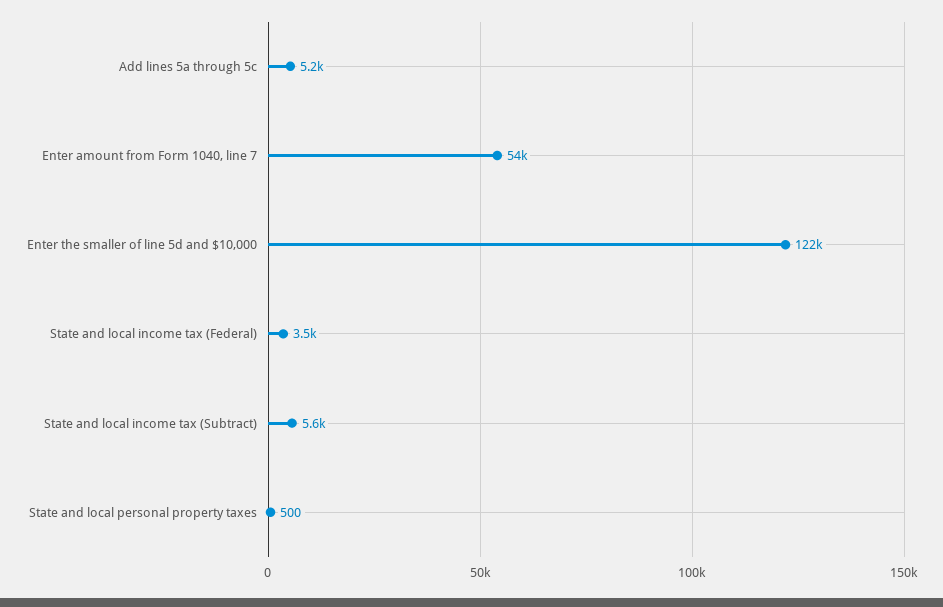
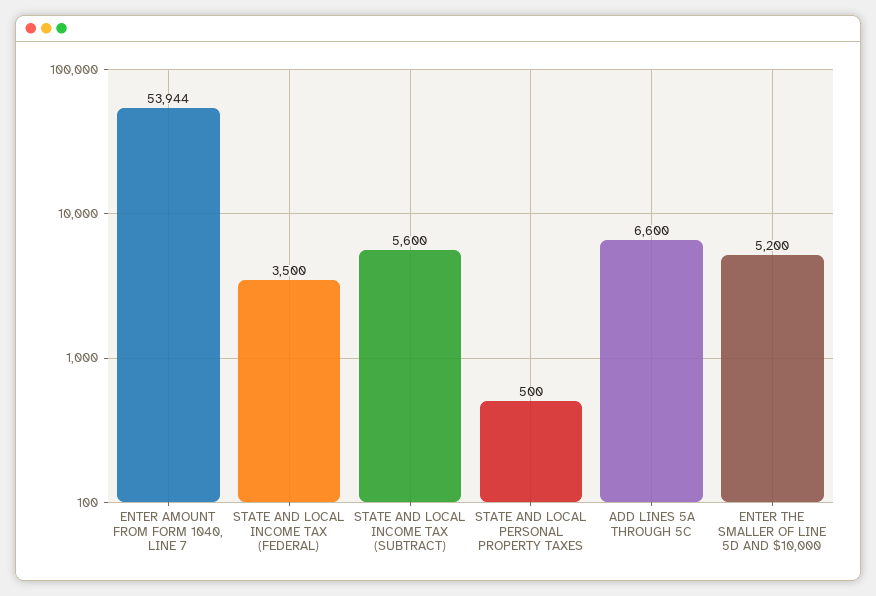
  {
-   "Add lines 5a through 5c": 5200,
+   "Add lines 5a through 5c": 6600,
    "Enter amount from Form 1040, line 7": 53944,
-   "Enter the smaller of line 5d and $10,000": 122000,
+   "Enter the smaller of line 5d and $10,000": 5200,
    "State and local income tax (Federal)": 3500,
    "State and local income tax (Subtract)": 5600,
    "State and local personal property taxes": 500
  }

